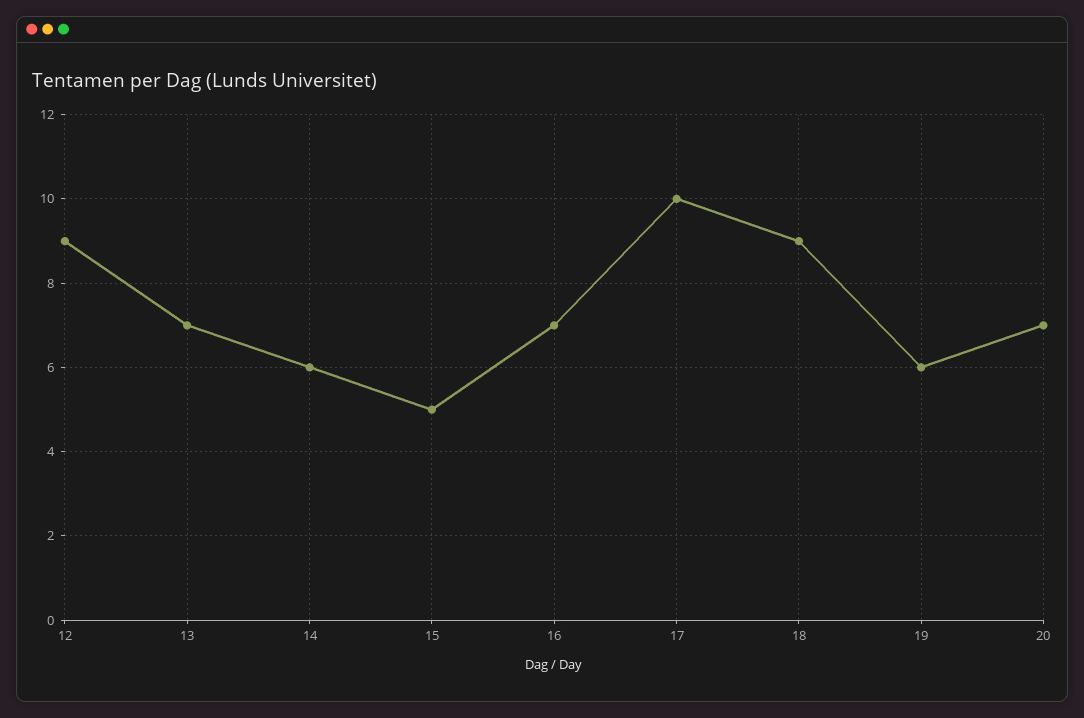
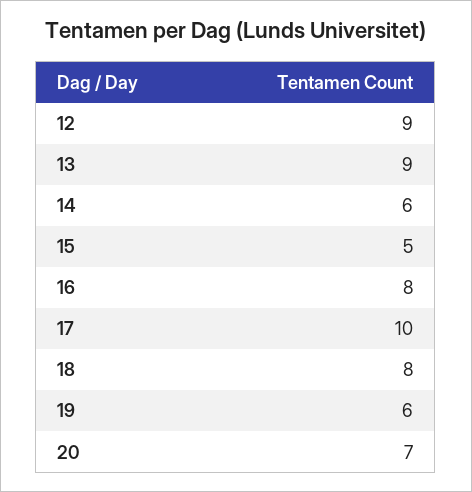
  {
    "12": 9,
-   "13": 7,
+   "13": 9,
    "14": 6,
    "15": 5,
-   "16": 7,
+   "16": 8,
    "17": 10,
-   "18": 9,
+   "18": 8,
    "19": 6,
    "20": 7
  }

